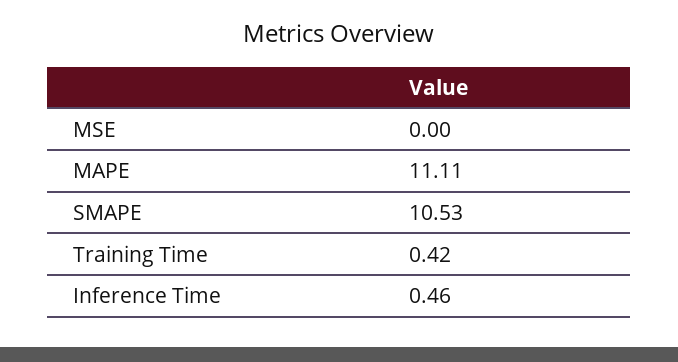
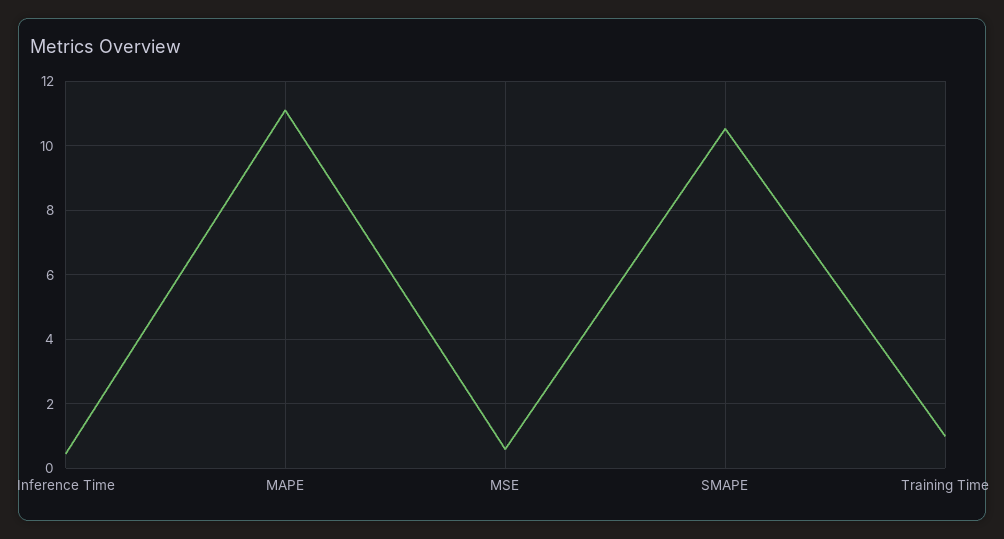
  {
-   "MSE": 0,
+   "MSE": 0.6,
    "MAPE": 11.11,
    "SMAPE": 10.53,
-   "Training Time": 0.42,
+   "Training Time": 1,
    "Inference Time": 0.46
  }

